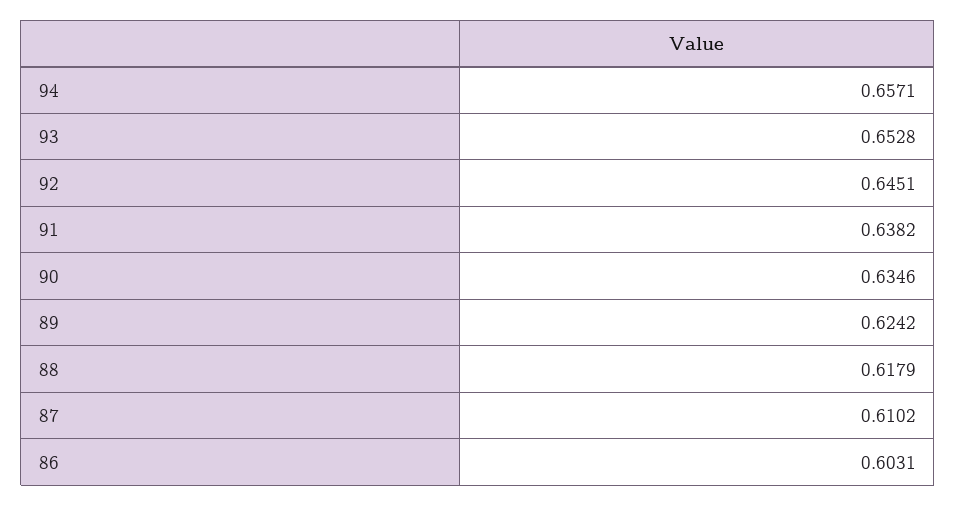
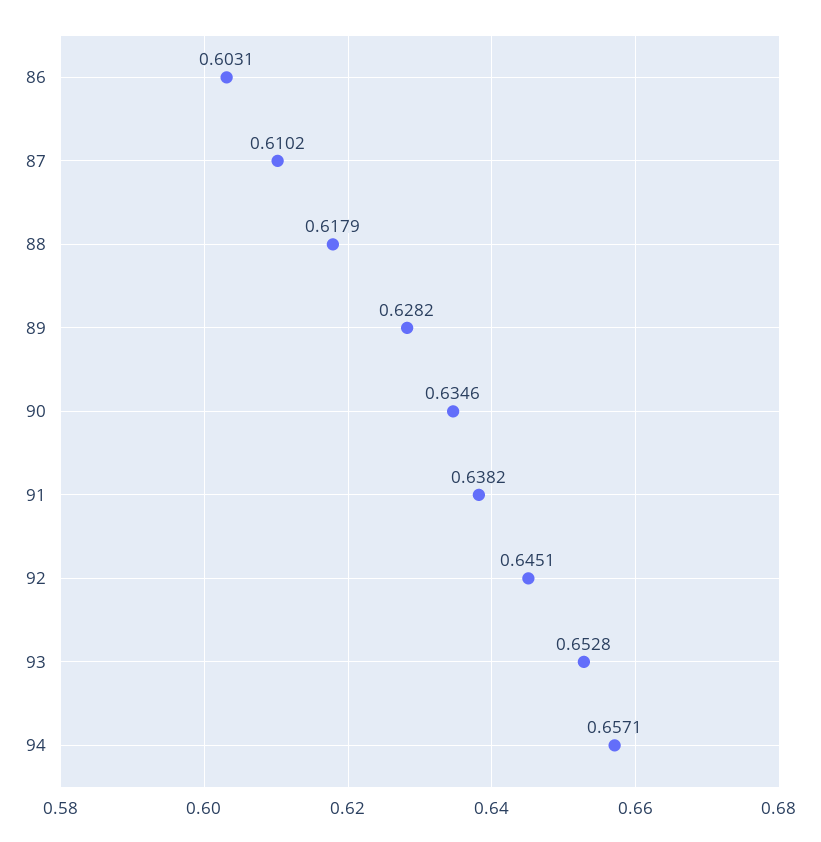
  {
    "94": 0.6571,
    "93": 0.6528,
    "92": 0.6451,
    "91": 0.6382,
    "90": 0.6346,
-   "89": 0.6242,
+   "89": 0.6282,
    "88": 0.6179,
    "87": 0.6102,
    "86": 0.6031
  }

